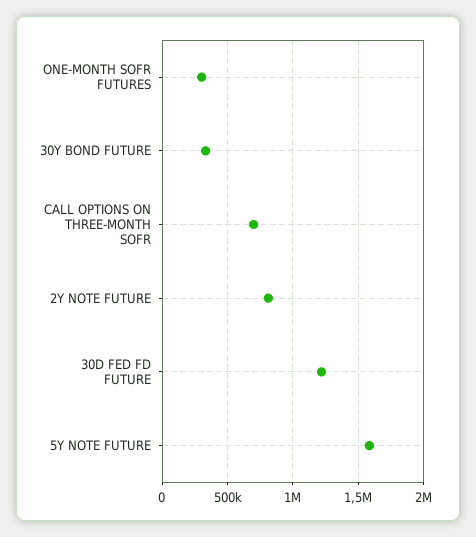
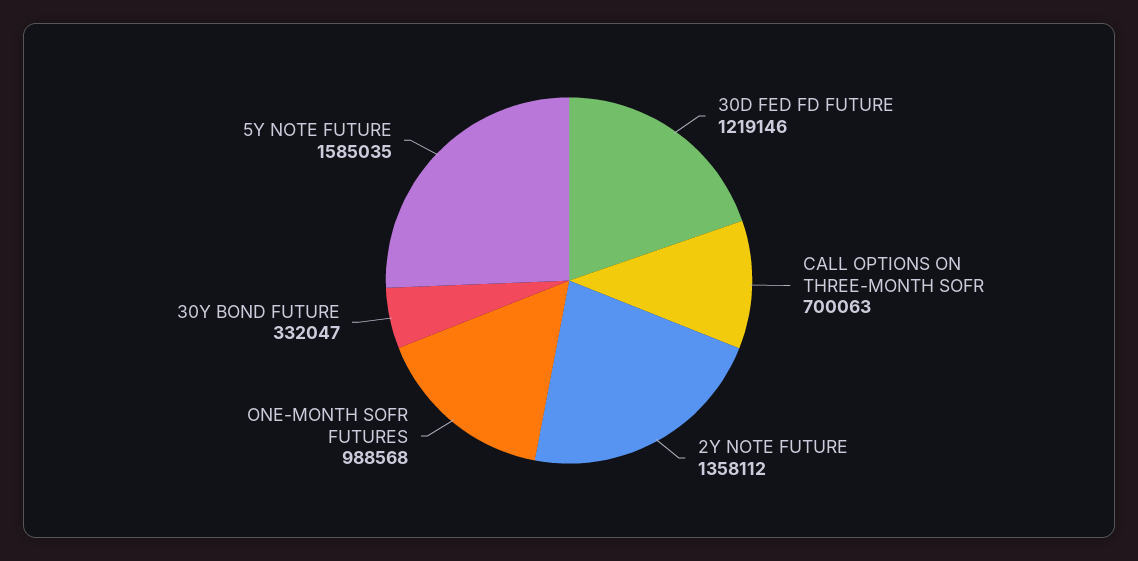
  {
-   "ONE-MONTH SOFR FUTURES": 300000,
+   "ONE-MONTH SOFR FUTURES": 988568,
    "30Y BOND FUTURE": 332047,
    "CALL OPTIONS ON THREE-MONTH SOFR": 700063,
-   "2Y NOTE FUTURE": 800000,
+   "2Y NOTE FUTURE": 1358112,
    "30D FED FD FUTURE": 1219146,
    "5Y NOTE FUTURE": 1585035
  }

